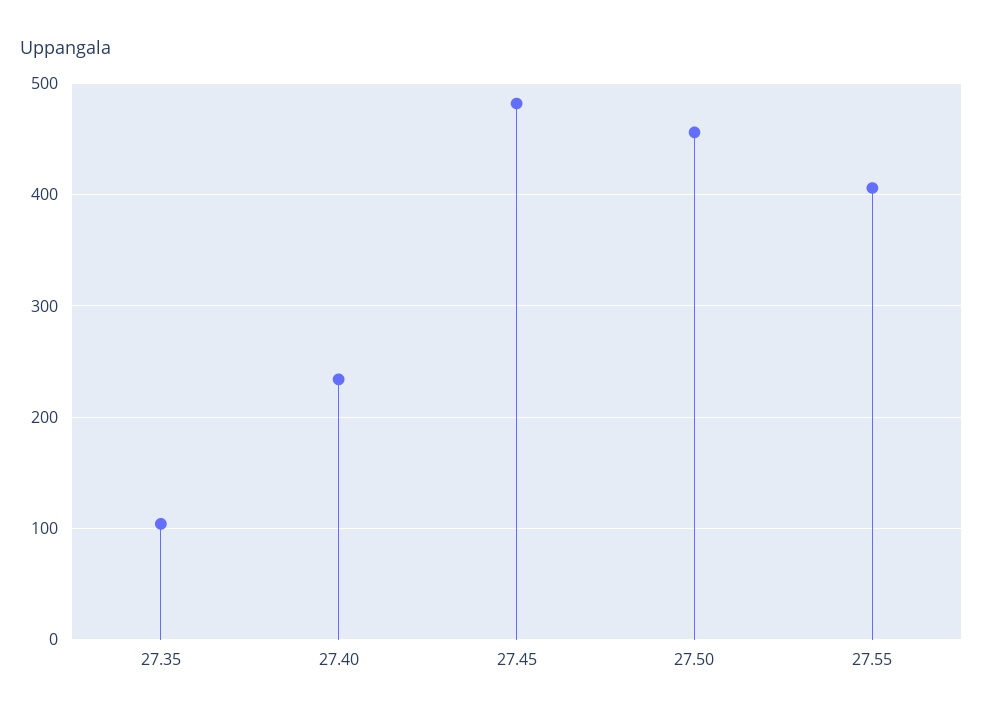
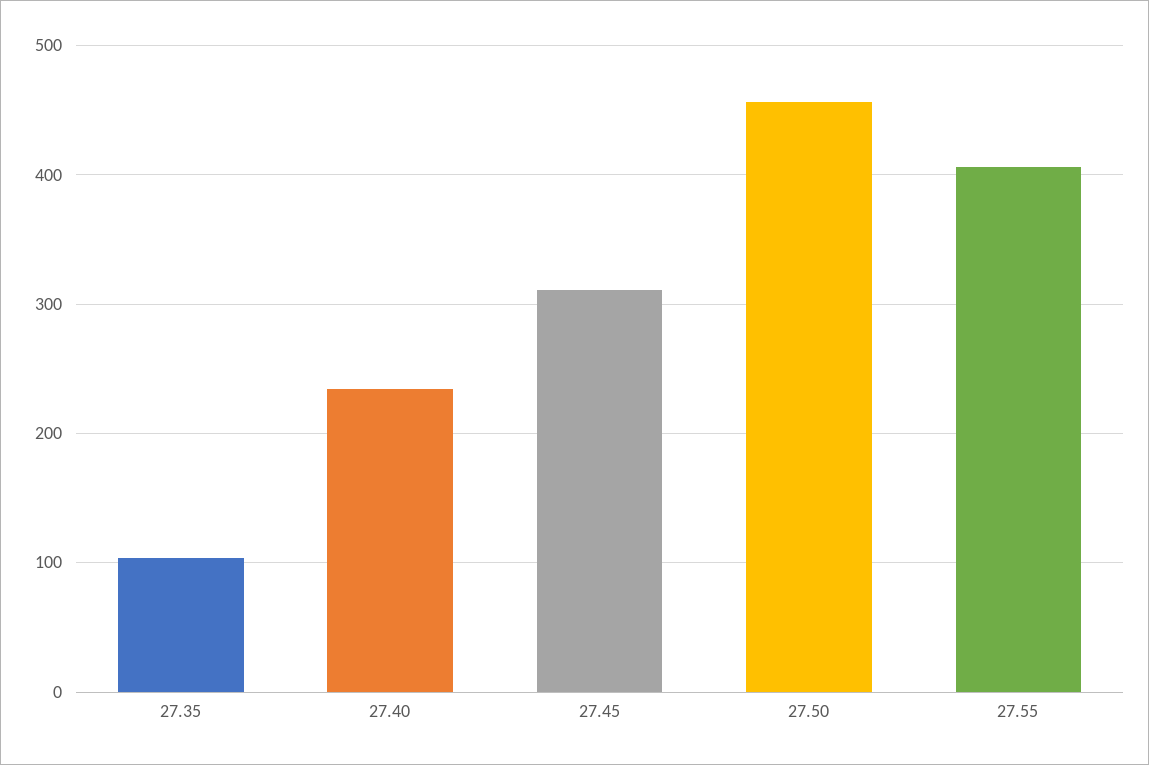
  {
    "27.35": 100,
    "27.40": 230,
-   "27.45": 480,
+   "27.45": 310,
    "27.50": 460,
    "27.55": 410
  }

